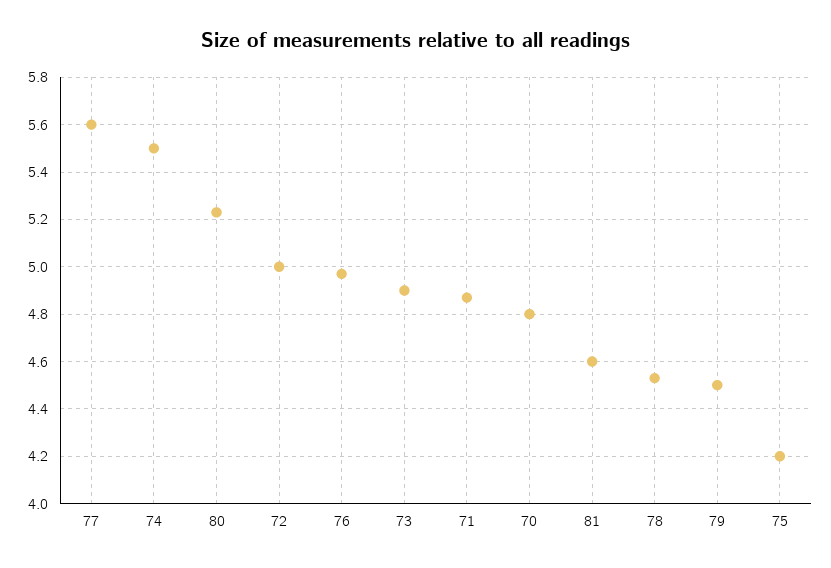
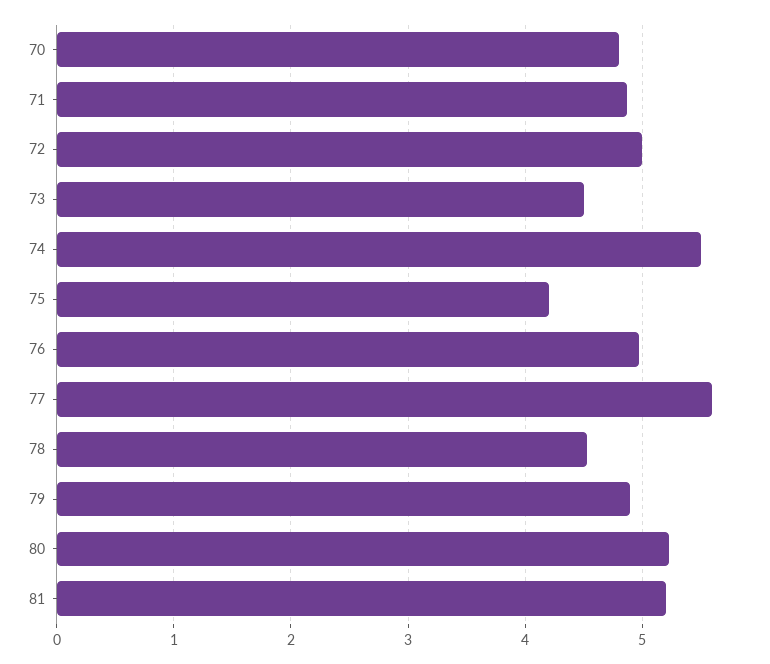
  {
    "77": 5.6,
    "74": 5.5,
    "80": 5.25,
    "72": 5,
    "76": 4.95,
-   "73": 4.9,
+   "73": 4.5,
    "71": 4.85,
    "70": 4.8,
-   "81": 4.6,
+   "81": 5.2,
    "78": 4.55,
-   "79": 4.5,
+   "79": 4.9,
    "75": 4.2
  }

